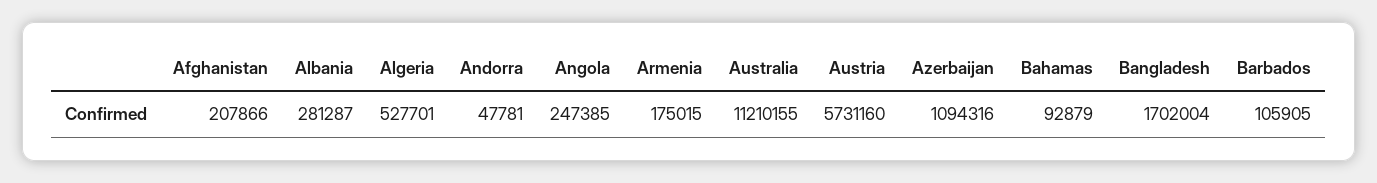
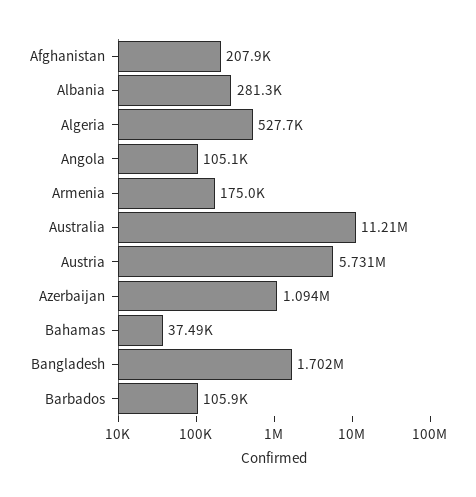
  {
    "Afghanistan": 207866,
    "Albania": 281287,
    "Algeria": 527701,
-   "Andorra": 47781,
-   "Angola": 247385,
+   "Angola": 105100,
    "Armenia": 175015,
    "Australia": 11210155,
    "Austria": 5731160,
    "Azerbaijan": 1094316,
-   "Bahamas": 92879,
+   "Bahamas": 37490,
    "Bangladesh": 1702004,
    "Barbados": 105905
  }

